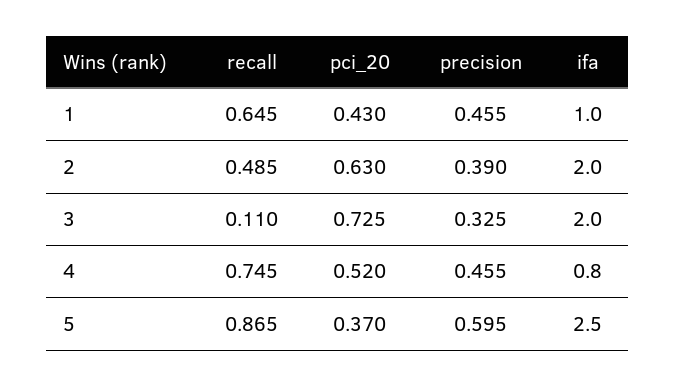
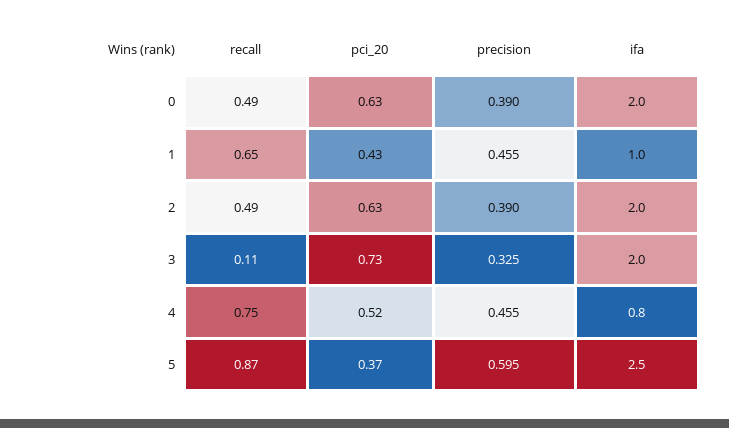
  {
    "recall": {
      "1": 0.645,
      "2": 0.485,
      "3": 0.11,
      "4": 0.745,
-     "5": 0.865
+     "5": 0.865,
+     "0": 0.49
    },
    "pci_20": {
      "1": 0.43,
      "2": 0.63,
      "3": 0.725,
      "4": 0.52,
-     "5": 0.37
+     "5": 0.37,
+     "0": 0.63
    },
    "precision": {
      "1": 0.455,
      "2": 0.39,
      "3": 0.325,
      "4": 0.455,
-     "5": 0.595
+     "5": 0.595,
+     "0": 0.39
    },
    "ifa": {
      "1": 1,
      "2": 2,
      "3": 2,
      "4": 0.8,
-     "5": 2.5
+     "5": 2.5,
+     "0": 2
    }
  }

